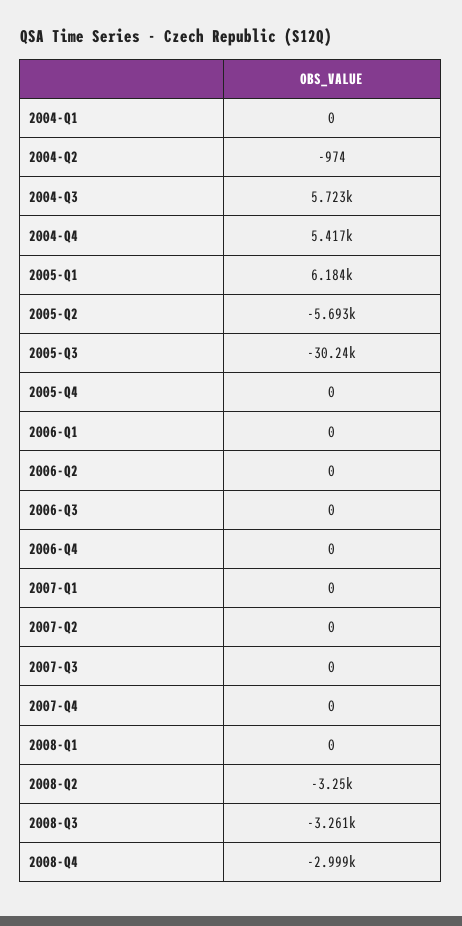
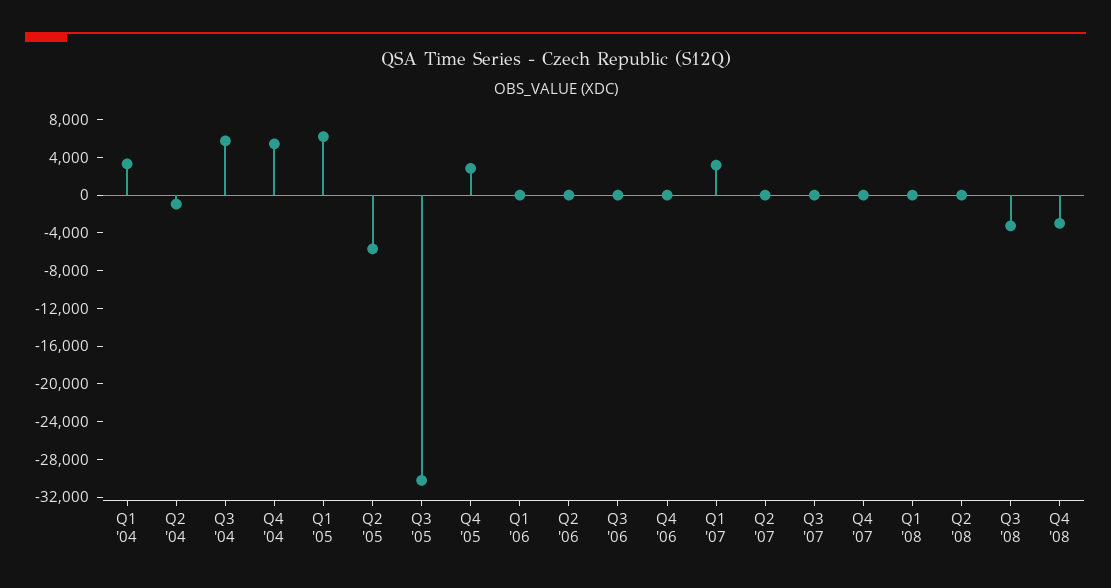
  {
-   "2004-Q1": 0,
+   "2004-Q1": 3000,
    "2004-Q2": -974,
    "2004-Q3": 5723,
    "2004-Q4": 5417,
    "2005-Q1": 6184,
    "2005-Q2": -5693,
    "2005-Q3": -30240,
-   "2005-Q4": 0,
+   "2005-Q4": 3000,
    "2006-Q1": 0,
    "2006-Q2": 0,
    "2006-Q3": 0,
    "2006-Q4": 0,
-   "2007-Q1": 0,
+   "2007-Q1": 3000,
    "2007-Q2": 0,
    "2007-Q3": 0,
    "2007-Q4": 0,
    "2008-Q1": 0,
-   "2008-Q2": -3250,
+   "2008-Q2": 0,
    "2008-Q3": -3261,
    "2008-Q4": -2999
  }

